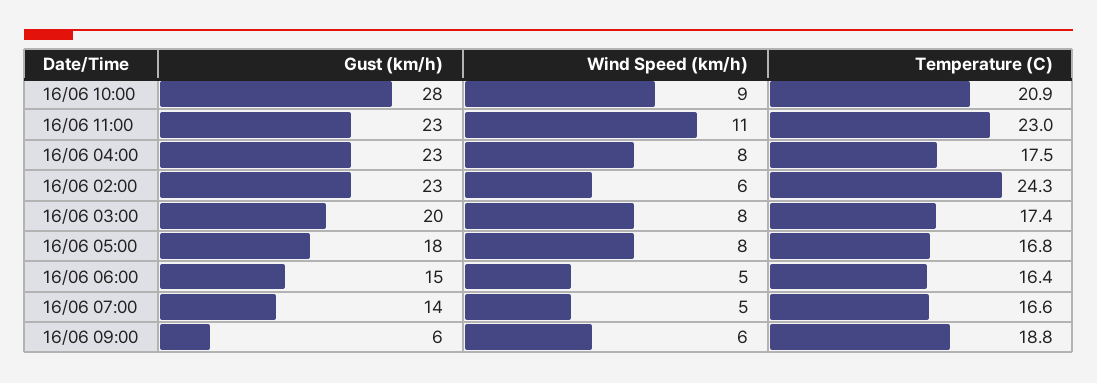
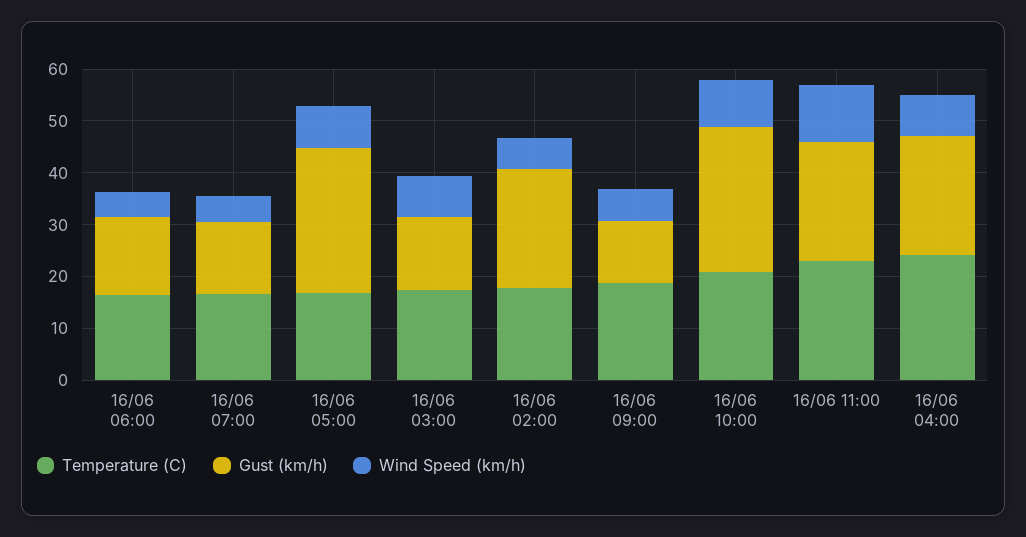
  {
    "Gust (km/h)": {
      "16/06 10:00": 28,
      "16/06 11:00": 23,
      "16/06 04:00": 23,
      "16/06 02:00": 23,
-     "16/06 03:00": 20,
+     "16/06 03:00": 14,
-     "16/06 05:00": 18,
+     "16/06 05:00": 28,
      "16/06 06:00": 15,
      "16/06 07:00": 14,
-     "16/06 09:00": 6
+     "16/06 09:00": 12
    },
    "Wind Speed (km/h)": {
      "16/06 10:00": 9,
      "16/06 11:00": 11,
      "16/06 04:00": 8,
      "16/06 02:00": 6,
      "16/06 03:00": 8,
      "16/06 05:00": 8,
      "16/06 06:00": 5,
      "16/06 07:00": 5,
      "16/06 09:00": 6
    },
    "Temperature (C)": {
      "16/06 10:00": 20.9,
      "16/06 11:00": 23,
-     "16/06 04:00": 17.5,
+     "16/06 04:00": 24,
-     "16/06 02:00": 24.3,
+     "16/06 02:00": 18,
      "16/06 03:00": 17.4,
      "16/06 05:00": 16.8,
      "16/06 06:00": 16.4,
      "16/06 07:00": 16.6,
      "16/06 09:00": 18.8
    }
  }

